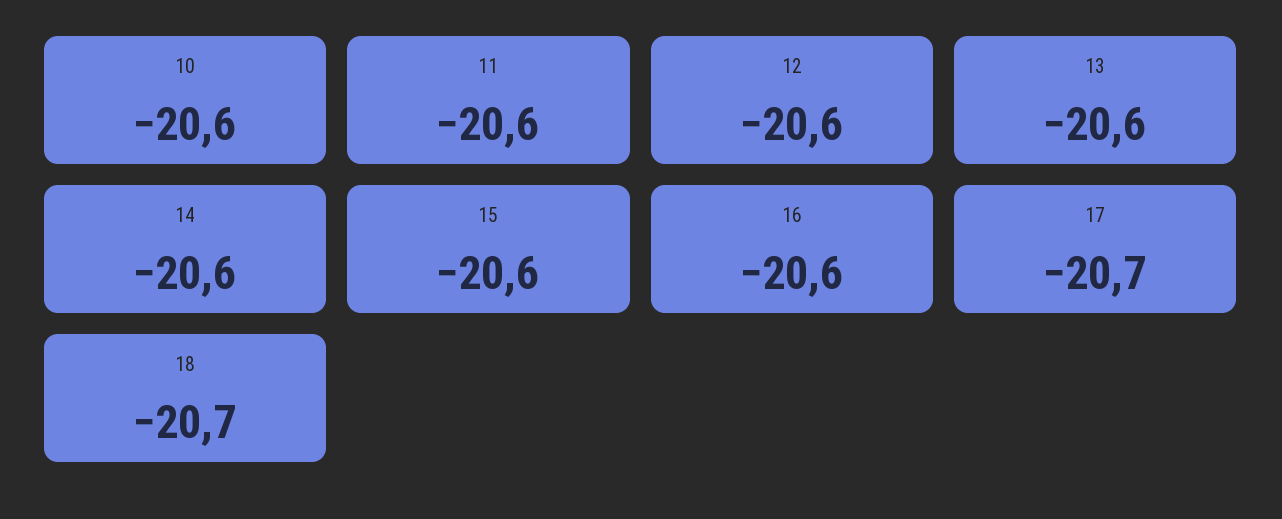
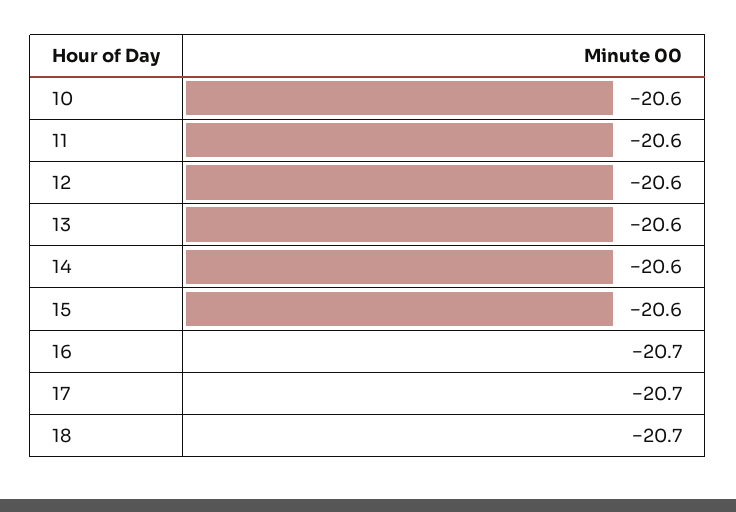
  {
    "10": -20.6,
    "11": -20.6,
    "12": -20.6,
    "13": -20.6,
    "14": -20.6,
    "15": -20.6,
-   "16": -20.6,
+   "16": -20.7,
    "17": -20.7,
    "18": -20.7
  }

